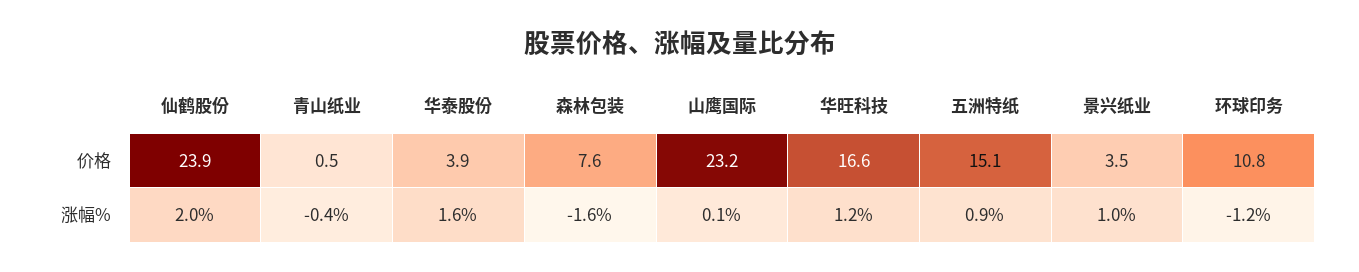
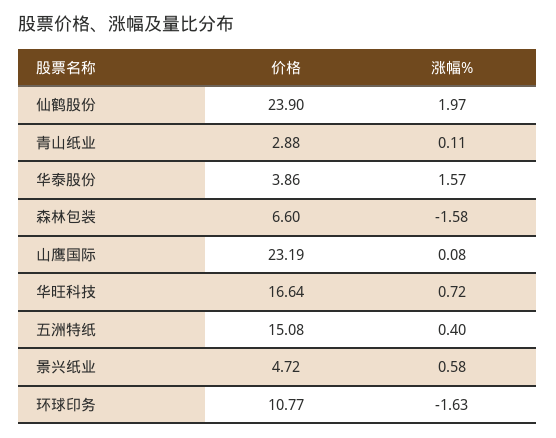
  {
    "仙鹤股份": {
      "价格": 23.9,
      "涨幅%": 1.97
    },
    "青山纸业": {
-     "价格": 0.5,
+     "价格": 2.88,
-     "涨幅%": -0.4
+     "涨幅%": 0.11
    },
    "华泰股份": {
      "价格": 3.86,
      "涨幅%": 1.57
    },
    "森林包装": {
-     "价格": 7.6,
+     "价格": 6.6,
      "涨幅%": -1.58
    },
    "山鹰国际": {
      "价格": 23.19,
      "涨幅%": 0.08
    },
    "华旺科技": {
      "价格": 16.64,
-     "涨幅%": 1.2
+     "涨幅%": 0.72
    },
    "五洲特纸": {
      "价格": 15.08,
-     "涨幅%": 0.9
+     "涨幅%": 0.4
    },
    "景兴纸业": {
-     "价格": 3.5,
+     "价格": 4.72,
-     "涨幅%": 1
+     "涨幅%": 0.58
    },
    "环球印务": {
      "价格": 10.77,
-     "涨幅%": -1.2
+     "涨幅%": -1.63
    }
  }

